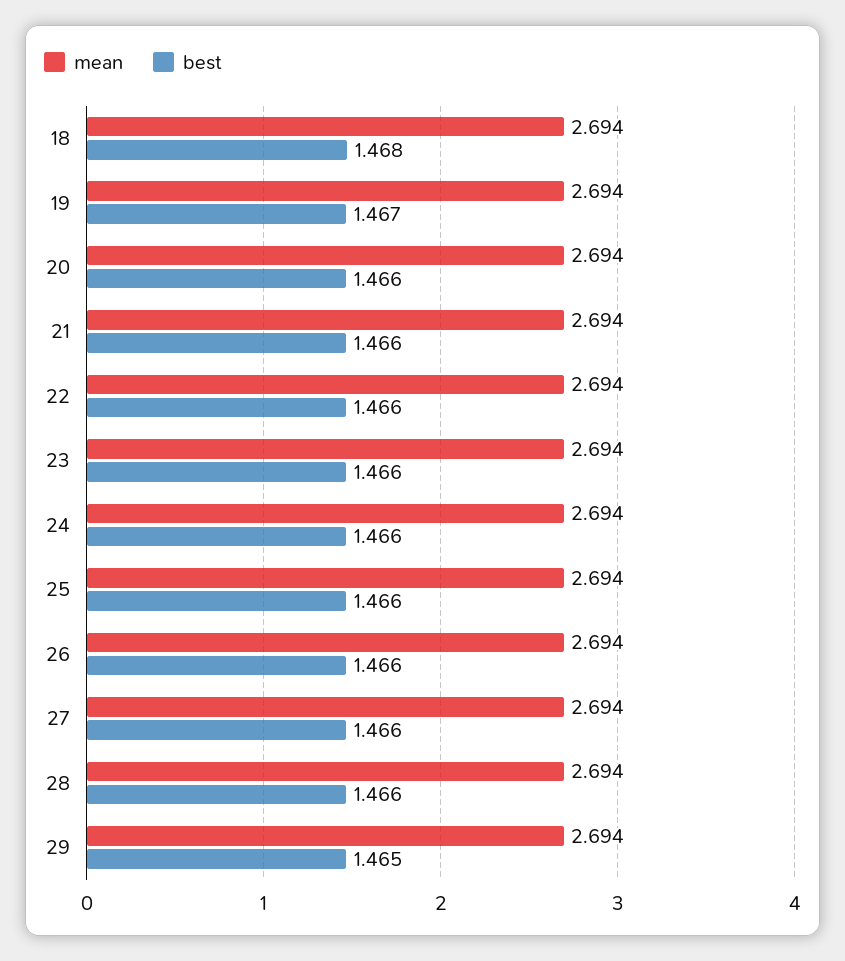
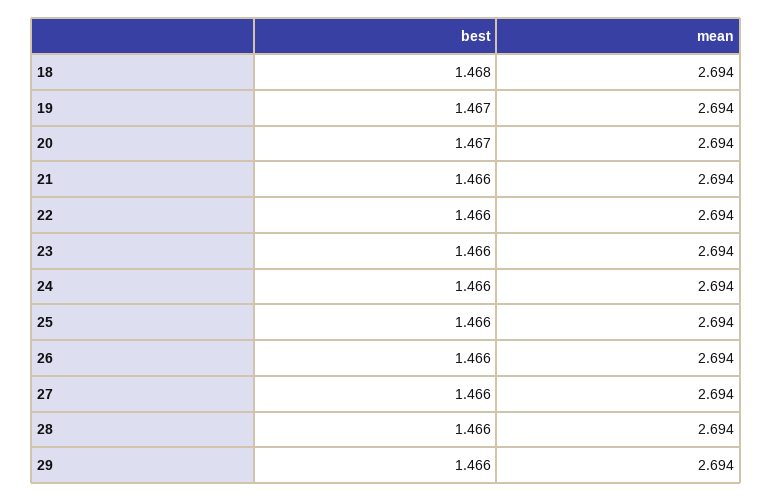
  {
    "mean": {
      "18": 2.694,
      "19": 2.694,
      "20": 2.694,
      "21": 2.694,
      "22": 2.694,
      "23": 2.694,
      "24": 2.694,
      "25": 2.694,
      "26": 2.694,
      "27": 2.694,
      "28": 2.694,
      "29": 2.694
    },
    "best": {
      "18": 1.468,
      "19": 1.467,
-     "20": 1.466,
+     "20": 1.467,
      "21": 1.466,
      "22": 1.466,
      "23": 1.466,
      "24": 1.466,
      "25": 1.466,
      "26": 1.466,
      "27": 1.466,
      "28": 1.466,
-     "29": 1.465
+     "29": 1.466
    }
  }

